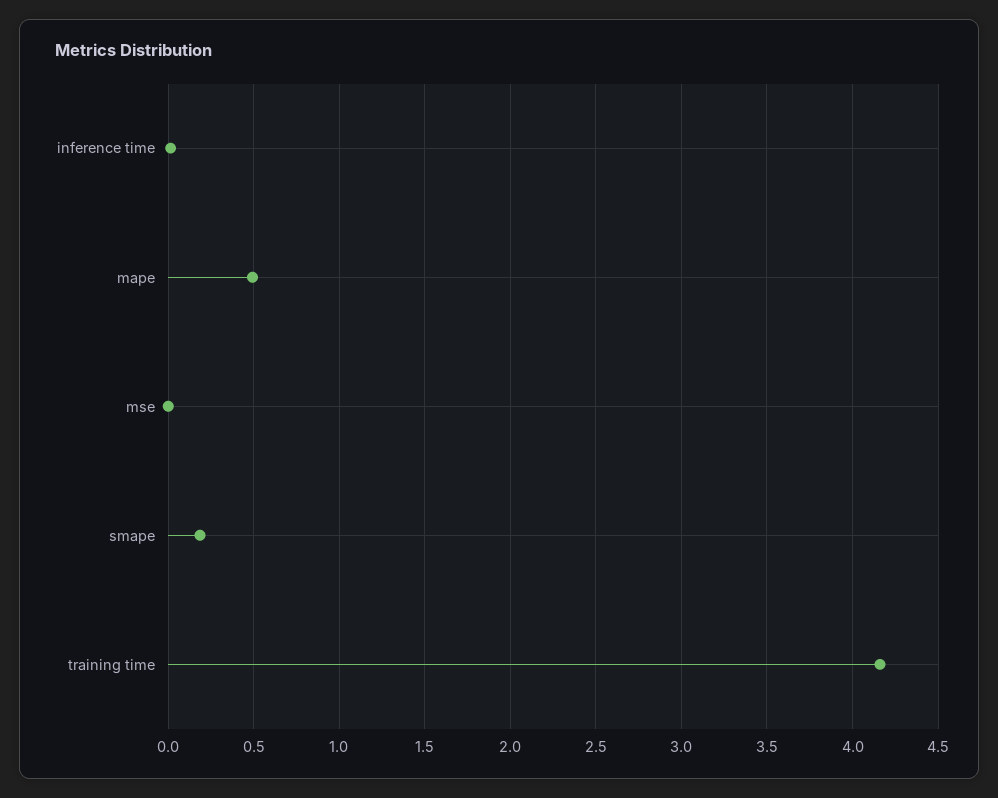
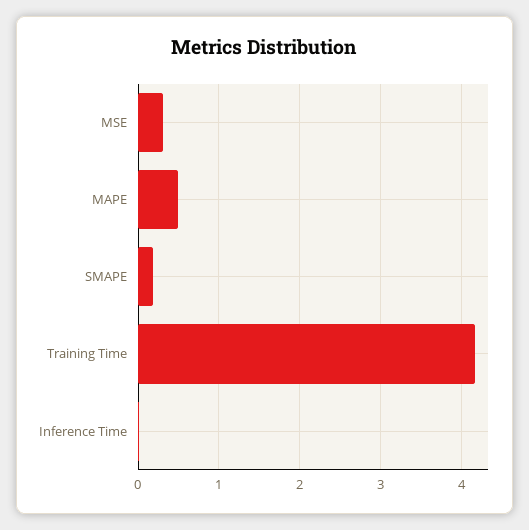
  {
    "inference time": 0,
    "mape": 0.5,
-   "mse": 0,
+   "mse": 0.3,
    "smape": 0.2,
    "training time": 4.15
  }

